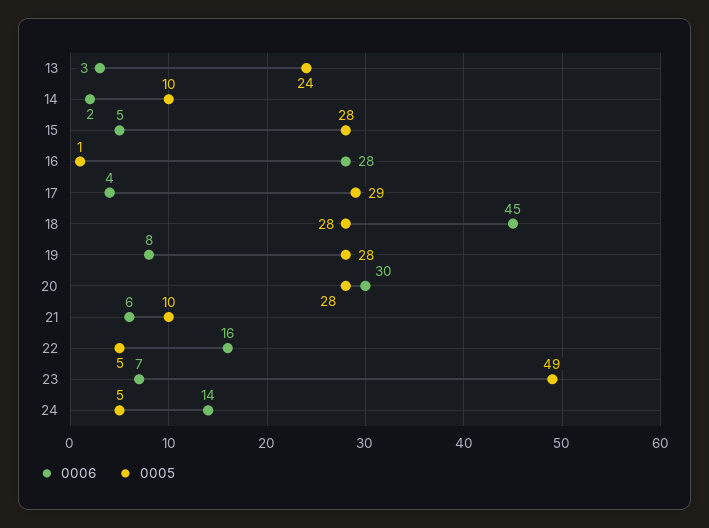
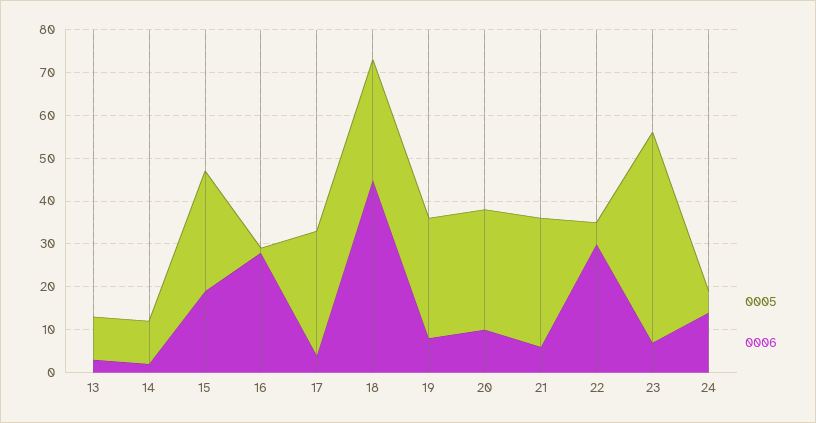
  {
    "0006": {
      "13": 3,
      "14": 2,
-     "15": 5,
+     "15": 20,
      "16": 28,
      "17": 4,
      "18": 45,
      "19": 8,
-     "20": 30,
+     "20": 10,
      "21": 6,
-     "22": 16,
+     "22": 30,
      "23": 7,
      "24": 14
    },
    "0005": {
-     "13": 24,
+     "13": 10,
      "14": 10,
      "15": 28,
      "16": 1,
      "17": 29,
      "18": 28,
      "19": 28,
      "20": 28,
-     "21": 10,
+     "21": 30,
      "22": 5,
      "23": 49,
      "24": 5
    }
  }

